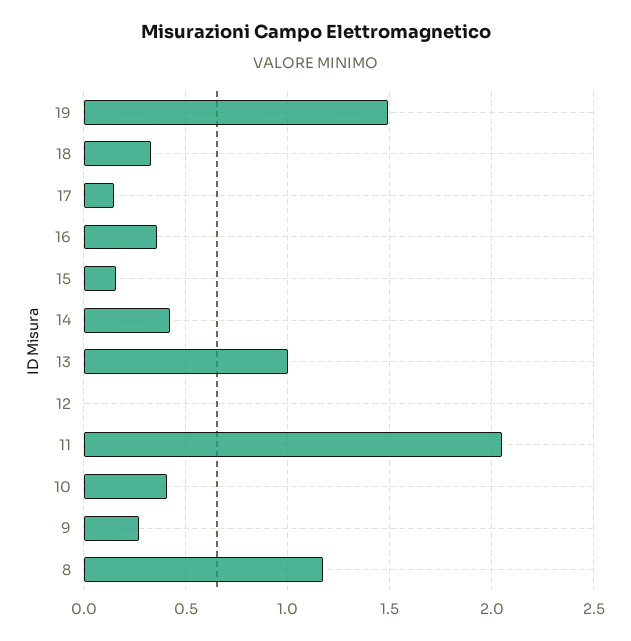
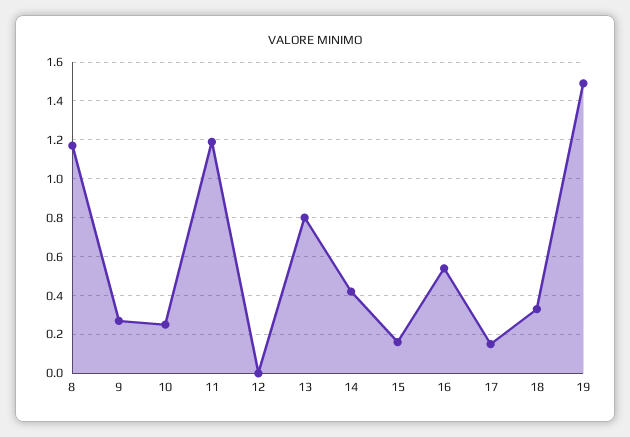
  {
    "19": 1.5,
    "18": 0.35,
    "17": 0.15,
-   "16": 0.35,
+   "16": 0.55,
    "15": 0.15,
    "14": 0.4,
-   "13": 1,
+   "13": 0.8,
    "12": 0,
-   "11": 2.05,
+   "11": 1.2,
-   "10": 0.4,
+   "10": 0.25,
    "9": 0.25,
    "8": 1.15
  }

